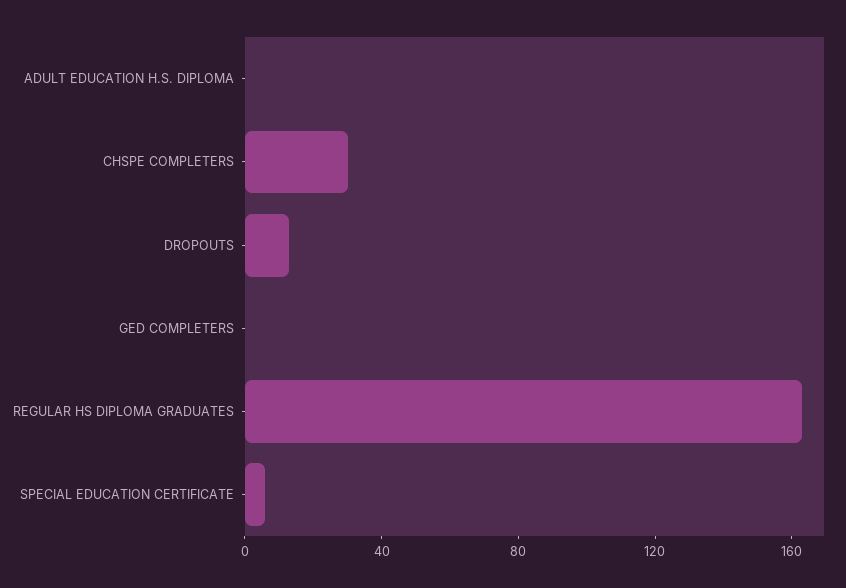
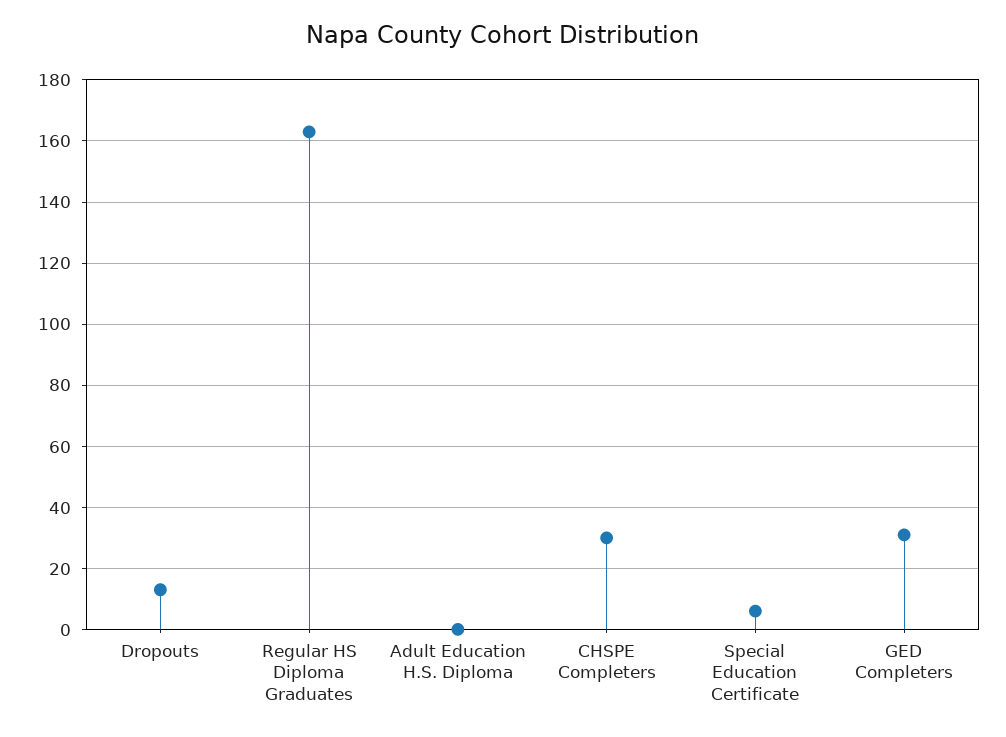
  {
    "ADULT EDUCATION H.S. DIPLOMA": 0,
    "CHSPE COMPLETERS": 30,
    "DROPOUTS": 15,
-   "GED COMPLETERS": 0,
+   "GED COMPLETERS": 30,
    "REGULAR HS DIPLOMA GRADUATES": 165,
    "SPECIAL EDUCATION CERTIFICATE": 5
  }

